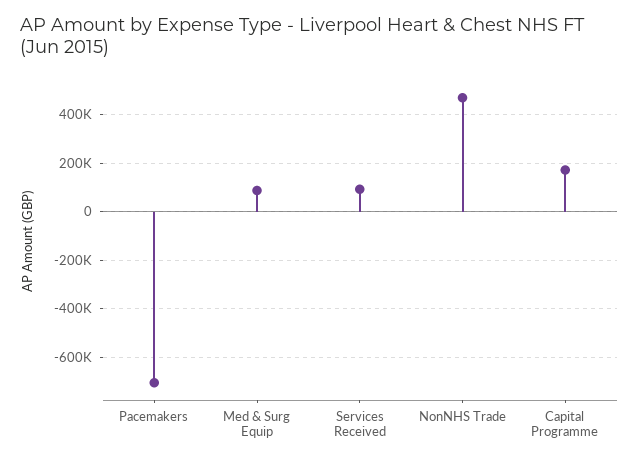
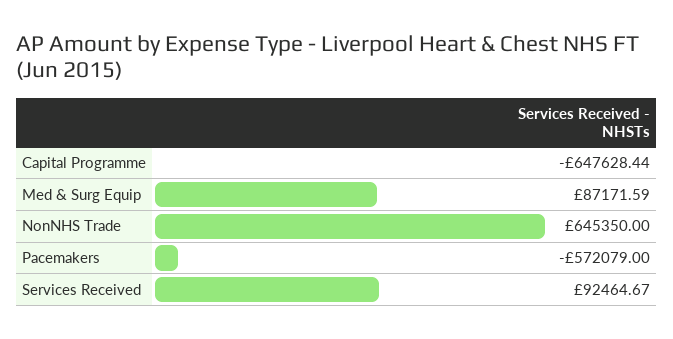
  {
-   "Pacemakers": -700000,
+   "Pacemakers": -572079,
    "Med & Surg Equip": 87171.59,
    "Services Received": 92464.67,
-   "NonNHS Trade": 475000,
+   "NonNHS Trade": 645350,
-   "Capital Programme": 175000
+   "Capital Programme": -647628.44
  }

